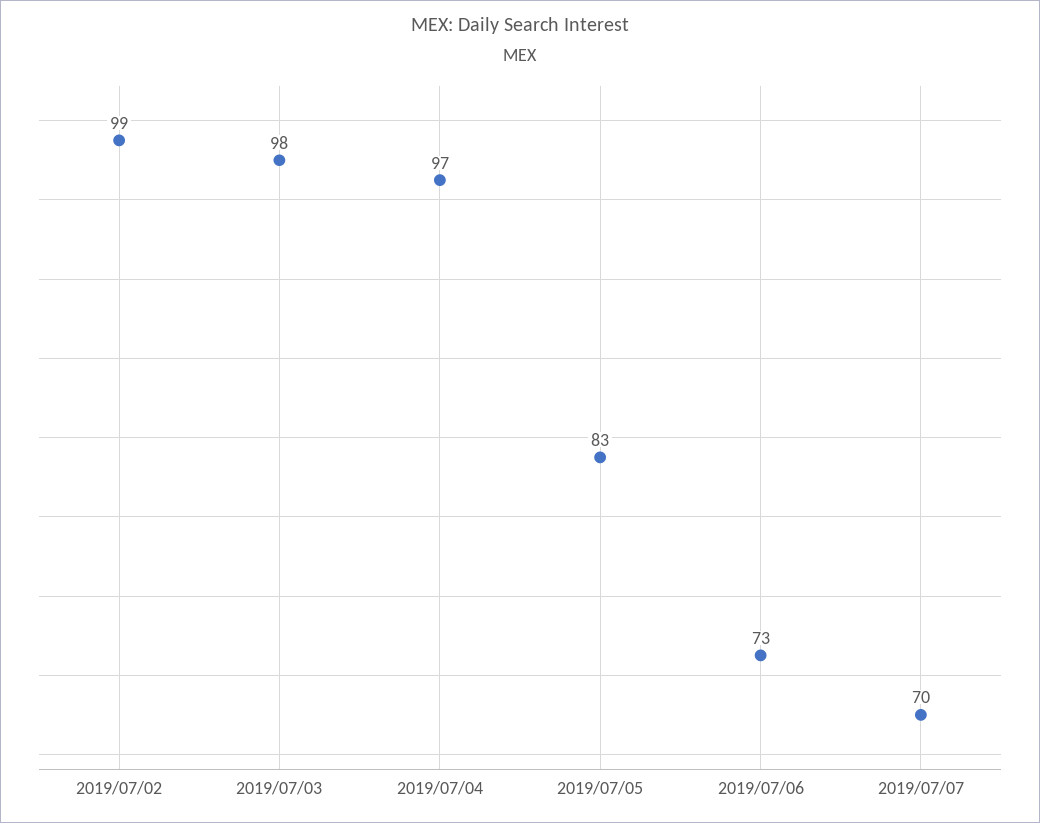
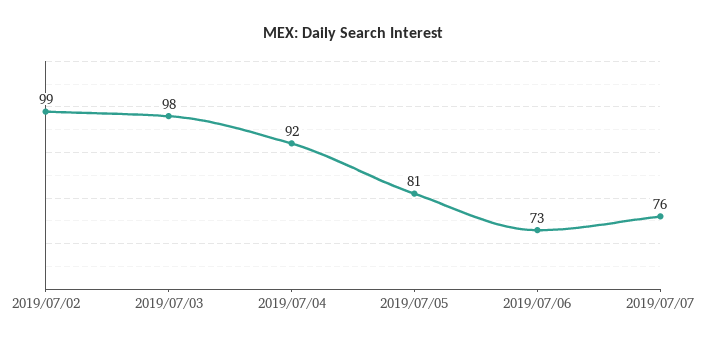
  {
    "2019/07/02": 99,
    "2019/07/03": 98,
-   "2019/07/04": 97,
+   "2019/07/04": 92,
-   "2019/07/05": 83,
+   "2019/07/05": 81,
    "2019/07/06": 73,
-   "2019/07/07": 70
+   "2019/07/07": 76
  }

